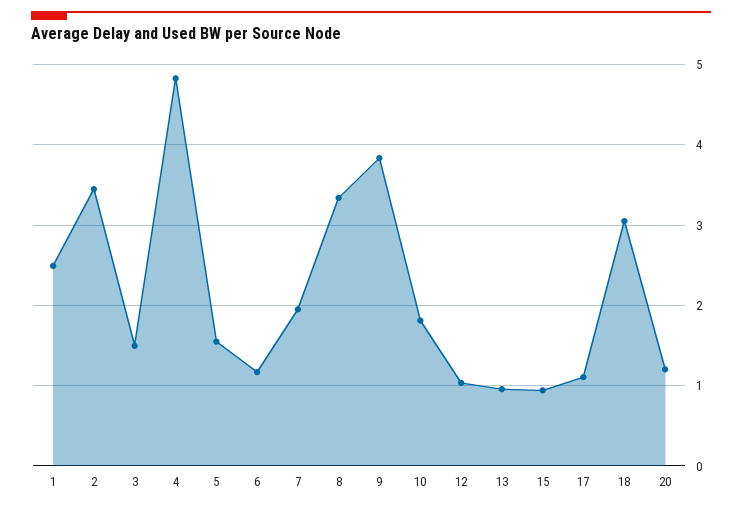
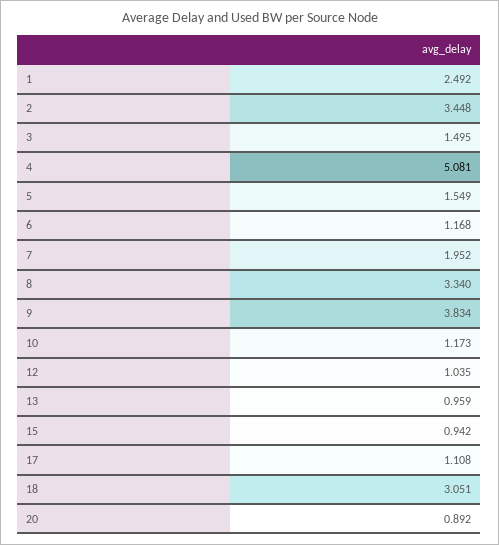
  {
    "1": 2.492,
    "2": 3.448,
    "3": 1.495,
-   "4": 4.8,
+   "4": 5.081,
    "5": 1.549,
    "6": 1.168,
    "7": 1.952,
    "8": 3.34,
    "9": 3.834,
-   "10": 1.8,
+   "10": 1.173,
    "12": 1.035,
    "13": 0.959,
    "15": 0.942,
    "17": 1.108,
    "18": 3.051,
-   "20": 1.2
+   "20": 0.892
  }

